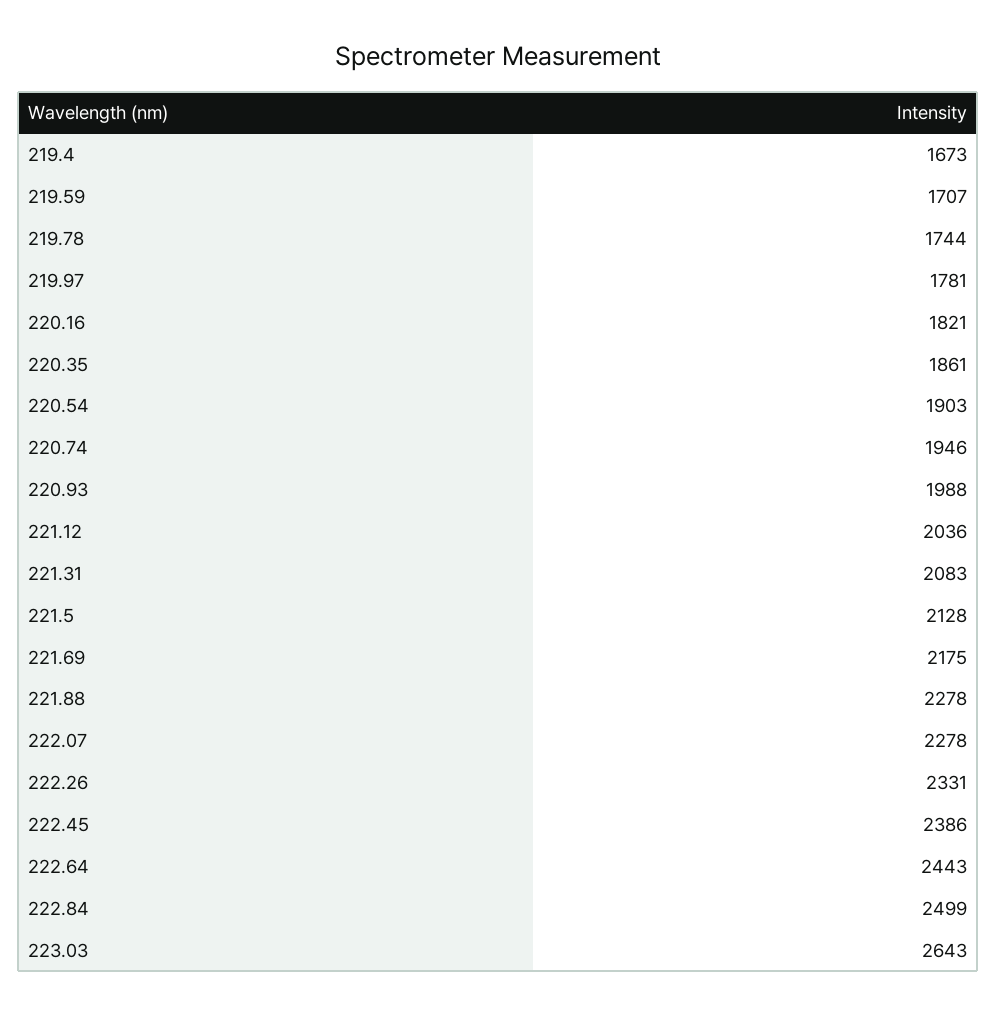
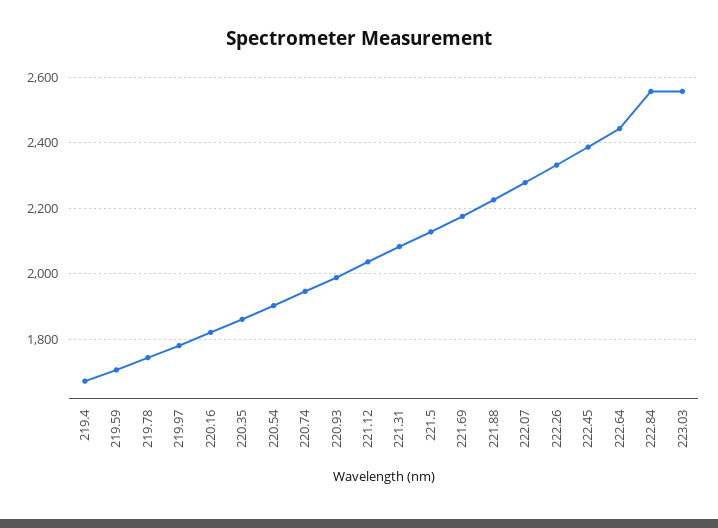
  {
    "219.4": 1673,
    "219.59": 1707,
    "219.78": 1744,
    "219.97": 1781,
    "220.16": 1821,
    "220.35": 1861,
    "220.54": 1903,
    "220.74": 1946,
    "220.93": 1988,
    "221.12": 2036,
    "221.31": 2083,
    "221.5": 2128,
    "221.69": 2175,
-   "221.88": 2278,
+   "221.88": 2220,
    "222.07": 2278,
    "222.26": 2331,
    "222.45": 2386,
    "222.64": 2443,
-   "222.84": 2499,
+   "222.84": 2560,
-   "223.03": 2643
+   "223.03": 2560
  }

